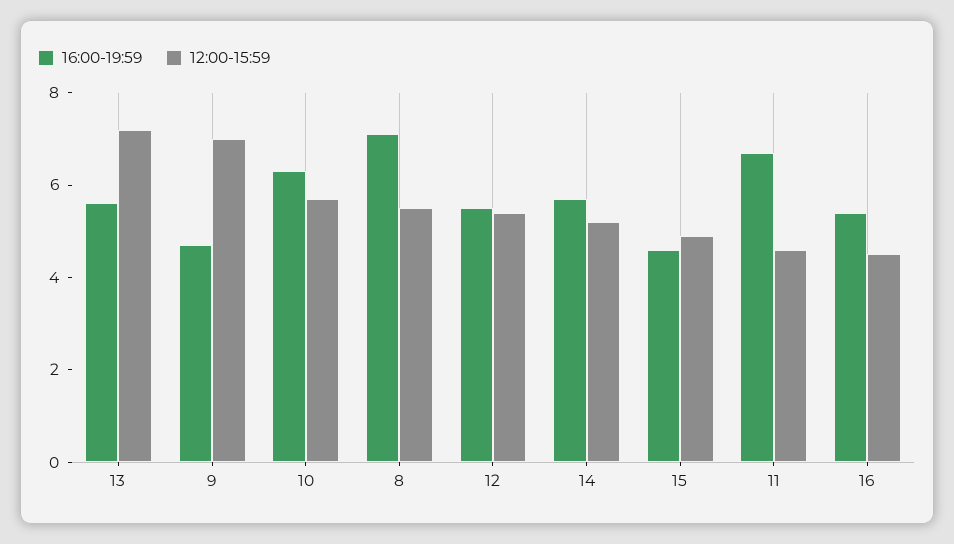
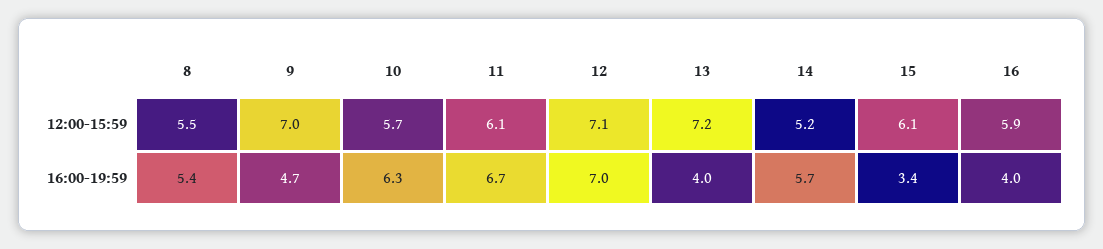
  {
    "16:00-19:59": {
-     "13": 5.5,
+     "13": 4,
      "9": 4.7,
      "10": 6.3,
-     "8": 7,
+     "8": 5.4,
-     "12": 5.5,
+     "12": 7,
      "14": 5.7,
-     "15": 4.5,
+     "15": 3.4,
      "11": 6.7,
-     "16": 5.5
+     "16": 4
    },
    "12:00-15:59": {
      "13": 7.2,
      "9": 7,
      "10": 5.7,
      "8": 5.5,
-     "12": 5.5,
+     "12": 7.1,
      "14": 5.2,
-     "15": 5,
+     "15": 6.1,
-     "11": 4.5,
+     "11": 6.1,
-     "16": 4.5
+     "16": 5.9
    }
  }

